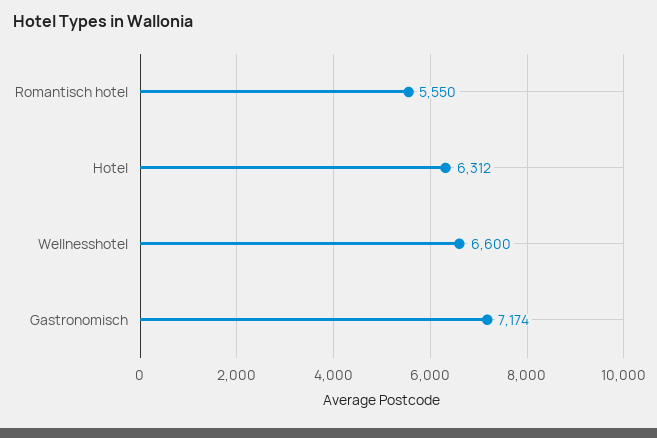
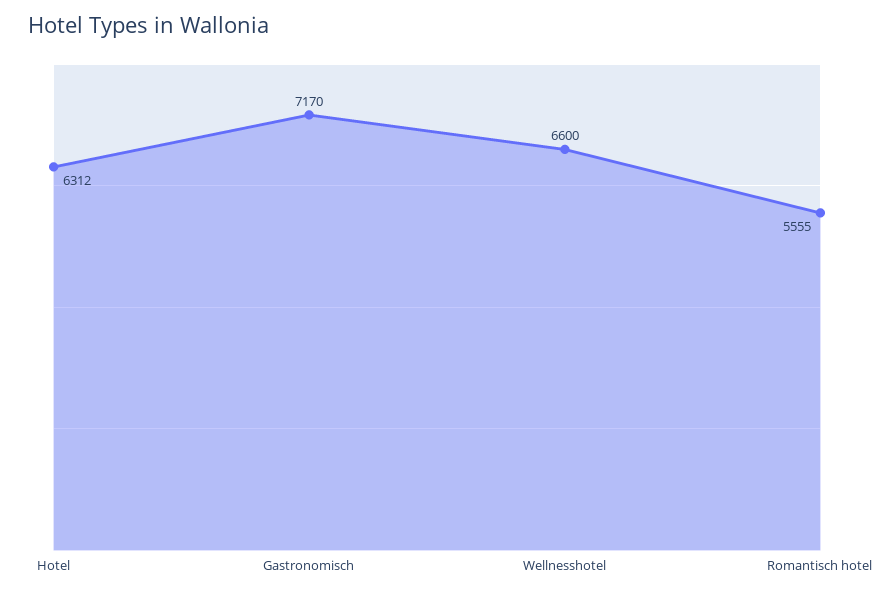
  {
-   "Romantisch hotel": 5550,
+   "Romantisch hotel": 5555,
    "Hotel": 6312,
    "Wellnesshotel": 6600,
-   "Gastronomisch": 7174
+   "Gastronomisch": 7170
  }

